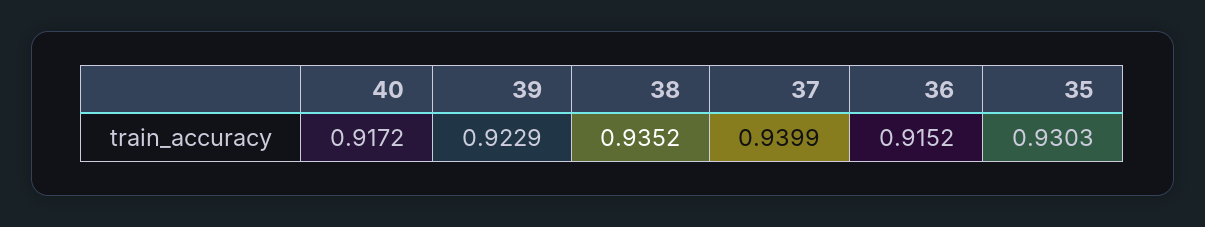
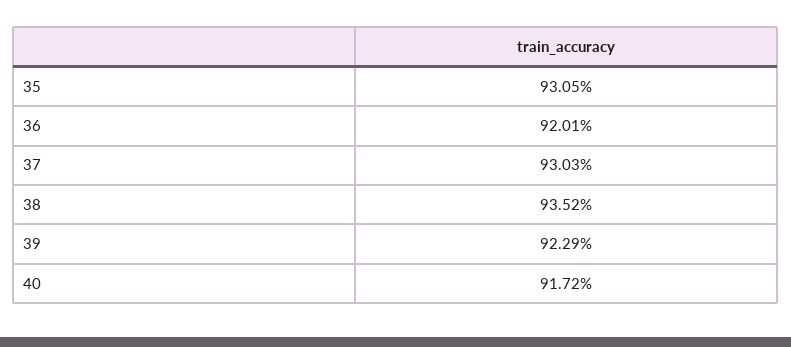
  {
    "40": 0.9172,
    "39": 0.9229,
    "38": 0.9352,
-   "37": 0.9399,
+   "37": 0.9303,
-   "36": 0.9152,
+   "36": 0.9201,
-   "35": 0.9303
+   "35": 0.9305
  }

